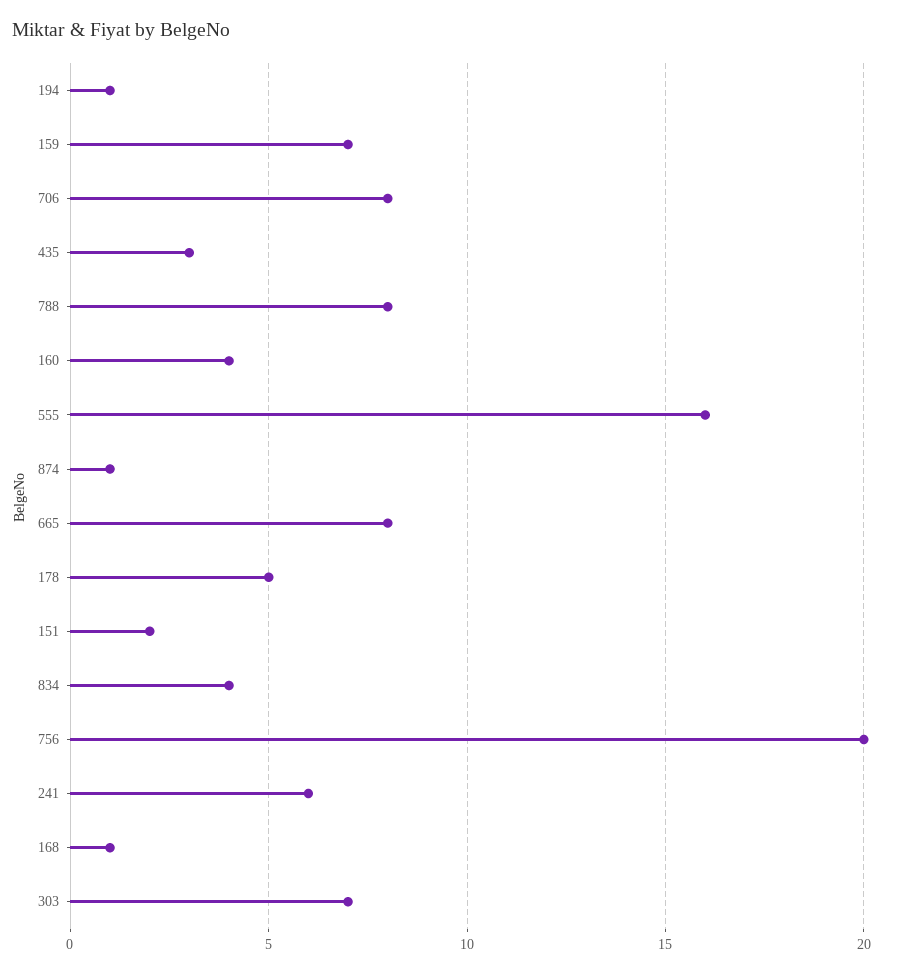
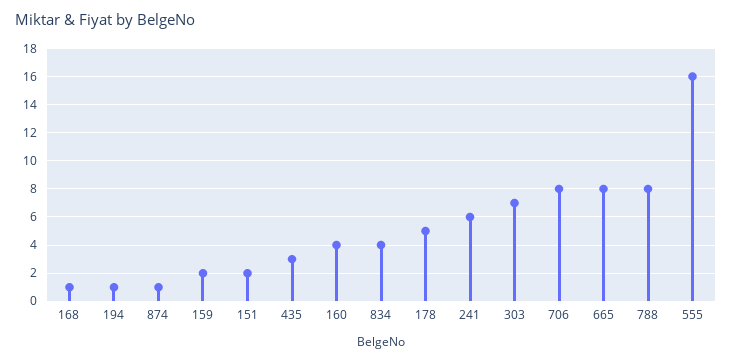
  {
    "194": 1,
-   "159": 7,
+   "159": 2,
    "706": 8,
    "435": 3,
    "788": 8,
    "160": 4,
    "555": 16,
    "874": 1,
    "665": 8,
    "178": 5,
    "151": 2,
    "834": 4,
-   "756": 20,
    "241": 6,
    "168": 1,
    "303": 7
  }

